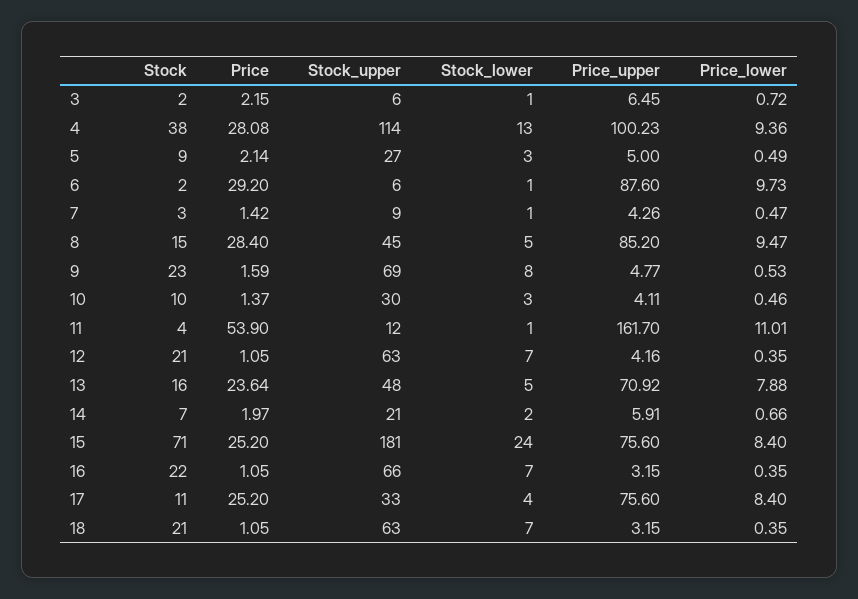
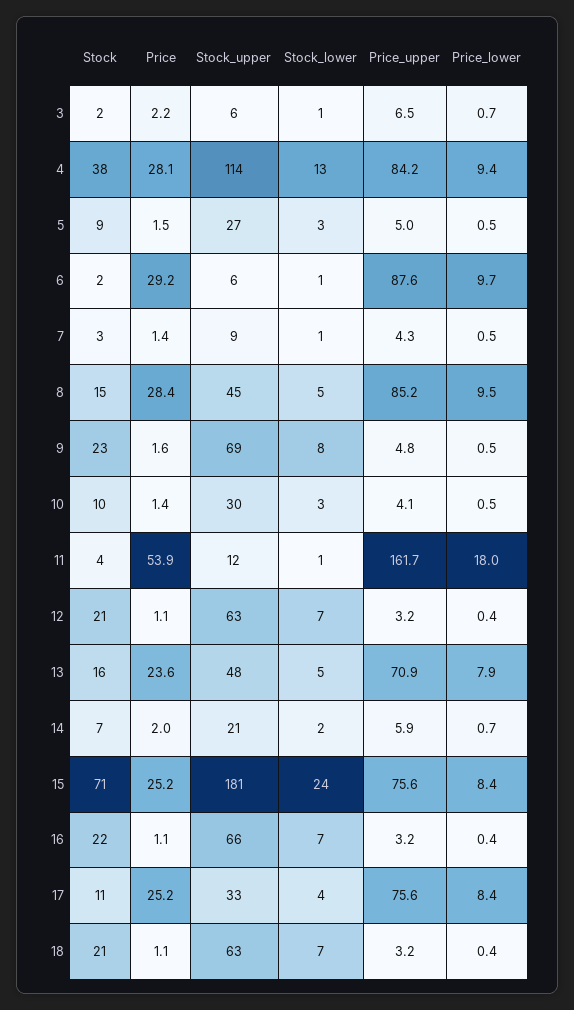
  {
    "Stock": {
      "3": 2,
      "4": 38,
      "5": 9,
      "6": 2,
      "7": 3,
      "8": 15,
      "9": 23,
      "10": 10,
      "11": 4,
      "12": 21,
      "13": 16,
      "14": 7,
      "15": 71,
      "16": 22,
      "17": 11,
      "18": 21
    },
    "Price": {
      "3": 2.15,
      "4": 28.08,
-     "5": 2.14,
+     "5": 1.5,
      "6": 29.2,
      "7": 1.42,
      "8": 28.4,
      "9": 1.59,
      "10": 1.37,
      "11": 53.9,
      "12": 1.05,
      "13": 23.64,
      "14": 1.97,
      "15": 25.2,
      "16": 1.05,
      "17": 25.2,
      "18": 1.05
    },
    "Stock_upper": {
      "3": 6,
      "4": 114,
      "5": 27,
      "6": 6,
      "7": 9,
      "8": 45,
      "9": 69,
      "10": 30,
      "11": 12,
      "12": 63,
      "13": 48,
      "14": 21,
      "15": 181,
      "16": 66,
      "17": 33,
      "18": 63
    },
    "Stock_lower": {
      "3": 1,
      "4": 13,
      "5": 3,
      "6": 1,
      "7": 1,
      "8": 5,
      "9": 8,
      "10": 3,
      "11": 1,
      "12": 7,
      "13": 5,
      "14": 2,
      "15": 24,
      "16": 7,
      "17": 4,
      "18": 7
    },
    "Price_upper": {
      "3": 6.45,
-     "4": 100.23,
+     "4": 84.2,
      "5": 5,
      "6": 87.6,
      "7": 4.26,
      "8": 85.2,
      "9": 4.77,
      "10": 4.11,
      "11": 161.7,
-     "12": 4.16,
+     "12": 3.2,
      "13": 70.92,
      "14": 5.91,
      "15": 75.6,
      "16": 3.15,
      "17": 75.6,
      "18": 3.15
    },
    "Price_lower": {
      "3": 0.72,
      "4": 9.36,
      "5": 0.49,
      "6": 9.73,
      "7": 0.47,
      "8": 9.47,
      "9": 0.53,
      "10": 0.46,
-     "11": 11.01,
+     "11": 18,
      "12": 0.35,
      "13": 7.88,
      "14": 0.66,
      "15": 8.4,
      "16": 0.35,
      "17": 8.4,
      "18": 0.35
    }
  }

